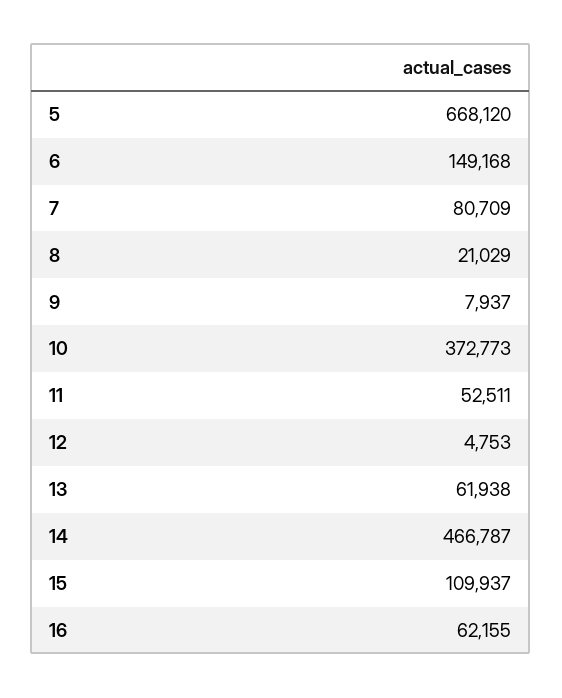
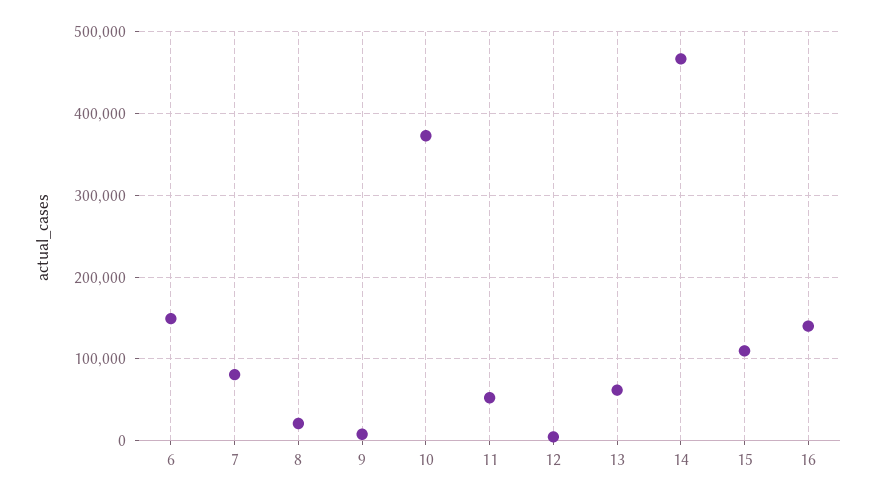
  {
-   "5": 668120,
    "6": 149168,
    "7": 80709,
    "8": 21029,
    "9": 7937,
    "10": 372773,
    "11": 52511,
    "12": 4753,
    "13": 61938,
    "14": 466787,
    "15": 109937,
-   "16": 62155
+   "16": 140000
  }

